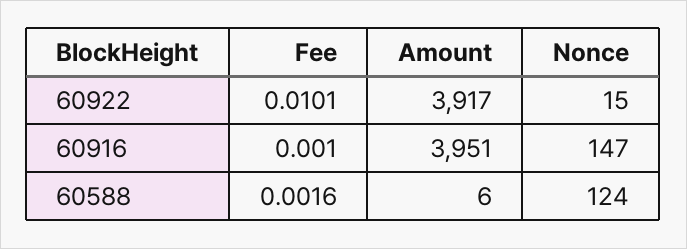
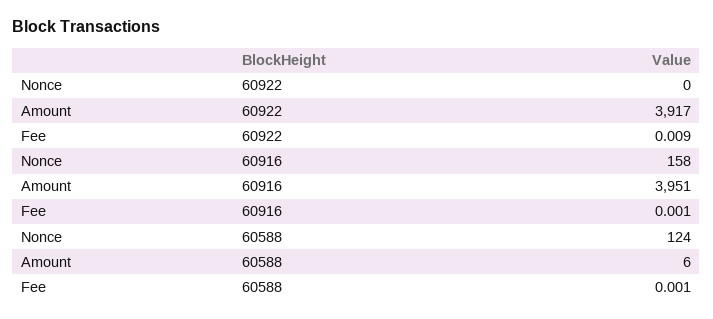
  {
    "Fee": {
-     "60922": 0.0101,
+     "60922": 0.009,
      "60916": 0.001,
-     "60588": 0.0016
+     "60588": 0.001
    },
    "Amount": {
      "60922": 3917,
      "60916": 3951,
      "60588": 6
    },
    "Nonce": {
-     "60922": 15,
+     "60922": 0,
-     "60916": 147,
+     "60916": 158,
      "60588": 124
    }
  }

